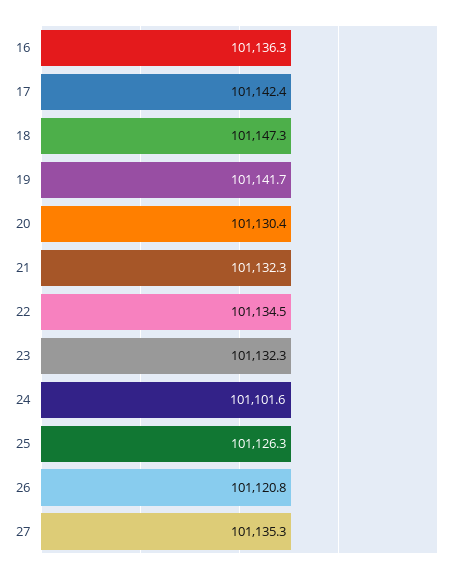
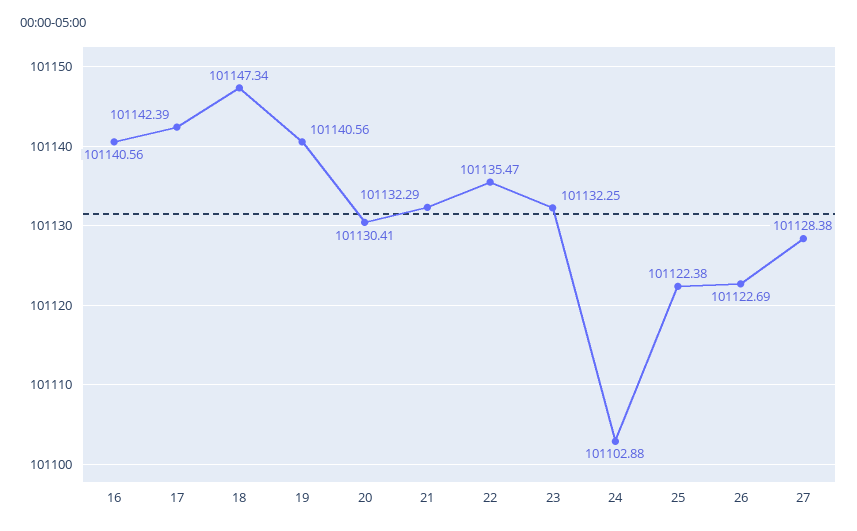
  {
-   "16": 101136.3,
+   "16": 101140.56,
    "17": 101142.39,
    "18": 101147.34,
-   "19": 101141.7,
+   "19": 101140.56,
    "20": 101130.41,
    "21": 101132.29,
-   "22": 101134.5,
+   "22": 101135.47,
    "23": 101132.25,
-   "24": 101101.6,
+   "24": 101102.88,
-   "25": 101126.3,
+   "25": 101122.38,
-   "26": 101120.8,
+   "26": 101122.69,
-   "27": 101135.3
+   "27": 101128.38
  }

